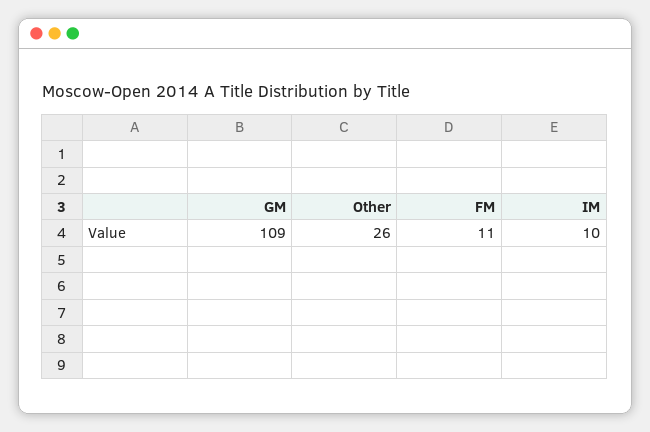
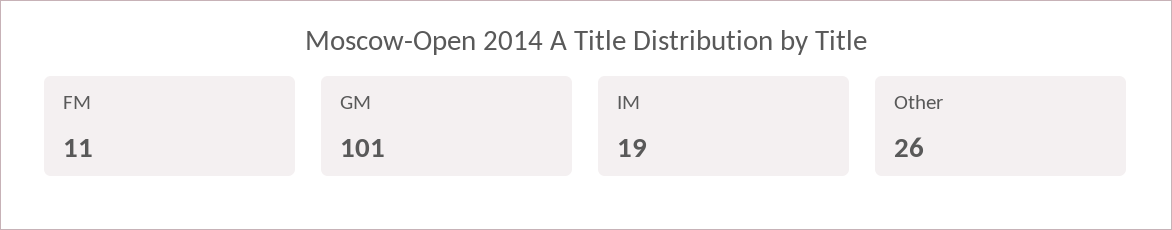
  {
-   "GM": 109,
+   "GM": 101,
    "Other": 26,
    "FM": 11,
-   "IM": 10
+   "IM": 19
  }

